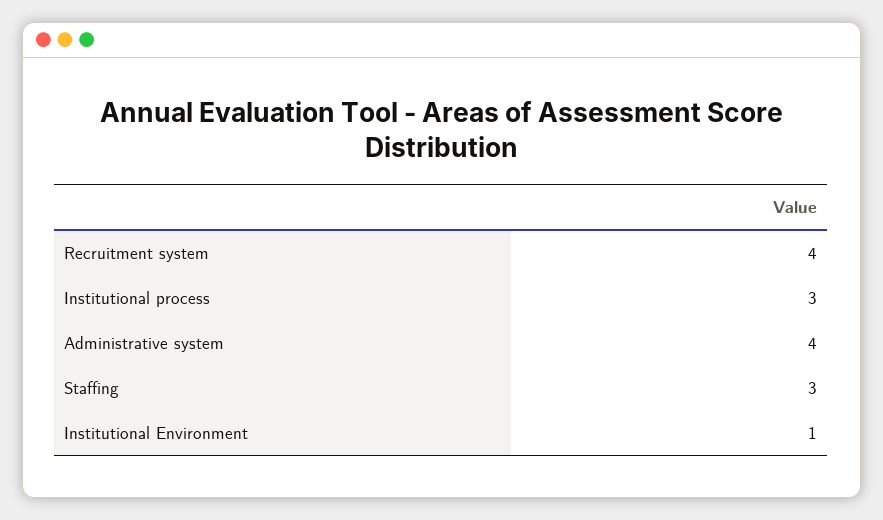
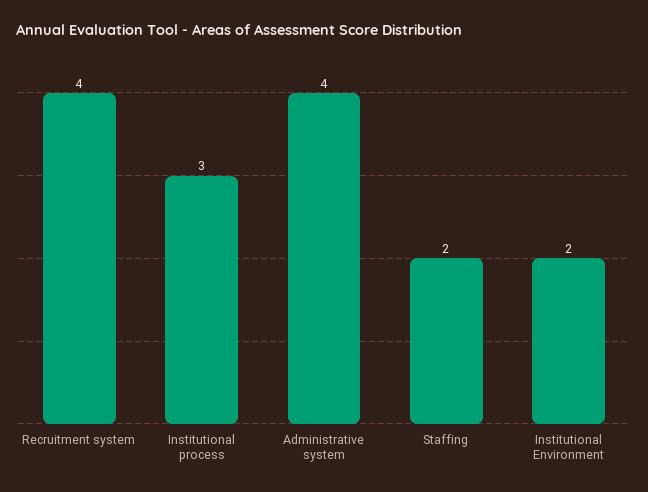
  {
    "Recruitment system": 4,
    "Institutional process": 3,
    "Administrative system": 4,
-   "Staffing": 3,
+   "Staffing": 2,
-   "Institutional Environment": 1
+   "Institutional Environment": 2
  }

